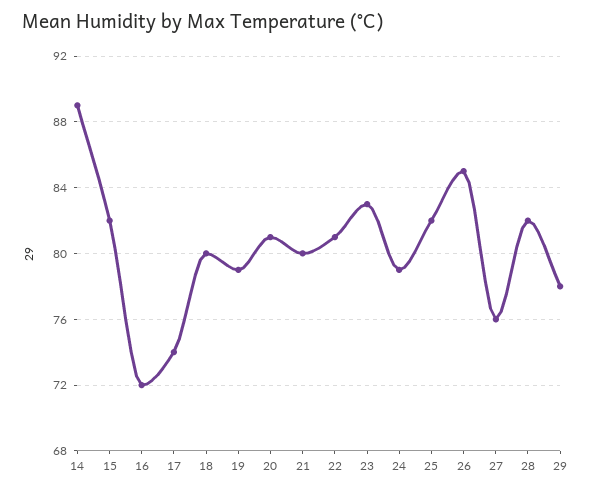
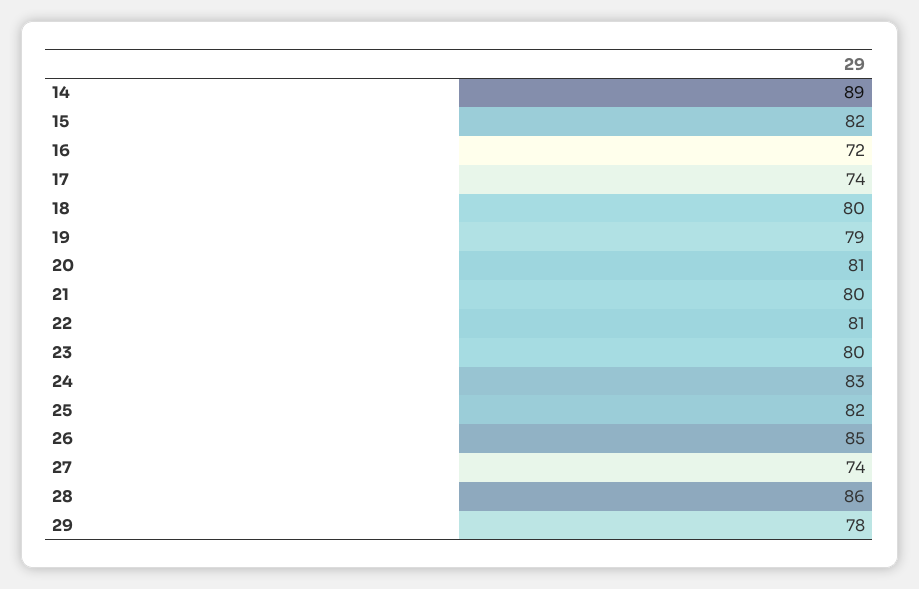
  {
    "14": 89,
    "15": 82,
    "16": 72,
    "17": 74,
    "18": 80,
    "19": 79,
    "20": 81,
    "21": 80,
    "22": 81,
-   "23": 83,
+   "23": 80,
-   "24": 79,
+   "24": 83,
    "25": 82,
    "26": 85,
-   "27": 76,
+   "27": 74,
-   "28": 82,
+   "28": 86,
    "29": 78
  }

